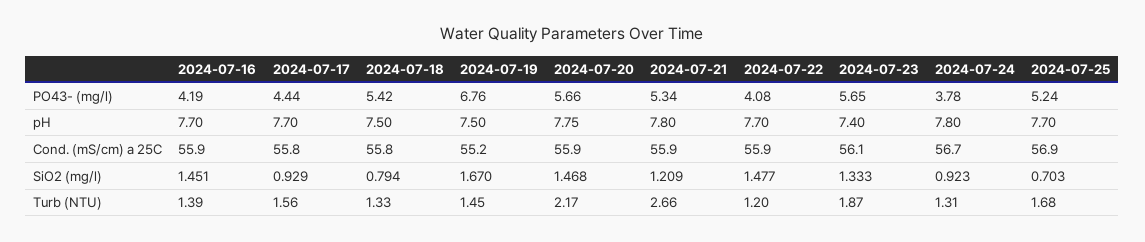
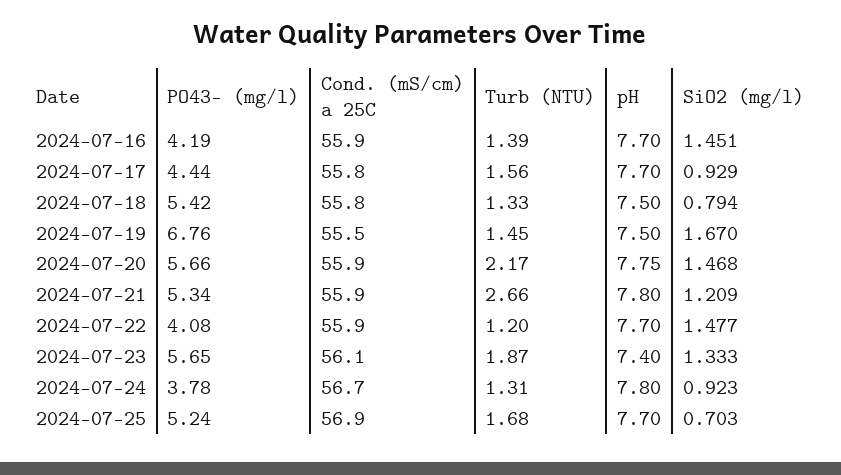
  {
    "2024-07-16": {
      "PO43- (mg/l)": 4.19,
      "pH": 7.7,
      "Cond. (mS/cm) a 25C": 55.9,
      "SiO2 (mg/l)": 1.451,
      "Turb (NTU)": 1.39
    },
    "2024-07-17": {
      "PO43- (mg/l)": 4.44,
      "pH": 7.7,
      "Cond. (mS/cm) a 25C": 55.8,
      "SiO2 (mg/l)": 0.929,
      "Turb (NTU)": 1.56
    },
    "2024-07-18": {
      "PO43- (mg/l)": 5.42,
      "pH": 7.5,
      "Cond. (mS/cm) a 25C": 55.8,
      "SiO2 (mg/l)": 0.794,
      "Turb (NTU)": 1.33
    },
    "2024-07-19": {
      "PO43- (mg/l)": 6.76,
      "pH": 7.5,
-     "Cond. (mS/cm) a 25C": 55.2,
+     "Cond. (mS/cm) a 25C": 55.5,
      "SiO2 (mg/l)": 1.67,
      "Turb (NTU)": 1.45
    },
    "2024-07-20": {
      "PO43- (mg/l)": 5.66,
      "pH": 7.75,
      "Cond. (mS/cm) a 25C": 55.9,
      "SiO2 (mg/l)": 1.468,
      "Turb (NTU)": 2.17
    },
    "2024-07-21": {
      "PO43- (mg/l)": 5.34,
      "pH": 7.8,
      "Cond. (mS/cm) a 25C": 55.9,
      "SiO2 (mg/l)": 1.209,
      "Turb (NTU)": 2.66
    },
    "2024-07-22": {
      "PO43- (mg/l)": 4.08,
      "pH": 7.7,
      "Cond. (mS/cm) a 25C": 55.9,
      "SiO2 (mg/l)": 1.477,
      "Turb (NTU)": 1.2
    },
    "2024-07-23": {
      "PO43- (mg/l)": 5.65,
      "pH": 7.4,
      "Cond. (mS/cm) a 25C": 56.1,
      "SiO2 (mg/l)": 1.333,
      "Turb (NTU)": 1.87
    },
    "2024-07-24": {
      "PO43- (mg/l)": 3.78,
      "pH": 7.8,
      "Cond. (mS/cm) a 25C": 56.7,
      "SiO2 (mg/l)": 0.923,
      "Turb (NTU)": 1.31
    },
    "2024-07-25": {
      "PO43- (mg/l)": 5.24,
      "pH": 7.7,
      "Cond. (mS/cm) a 25C": 56.9,
      "SiO2 (mg/l)": 0.703,
      "Turb (NTU)": 1.68
    }
  }

